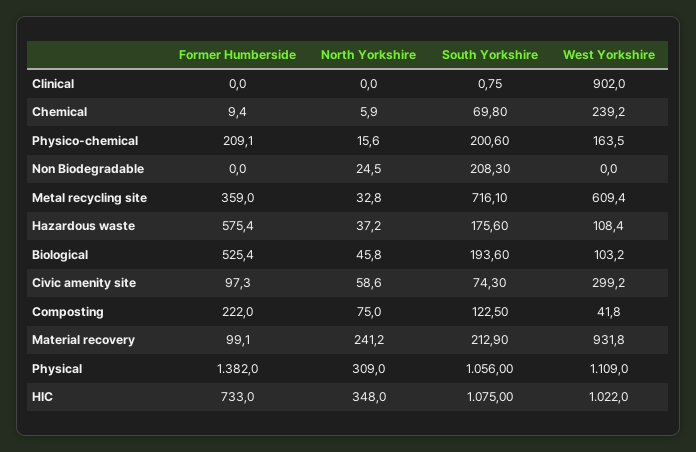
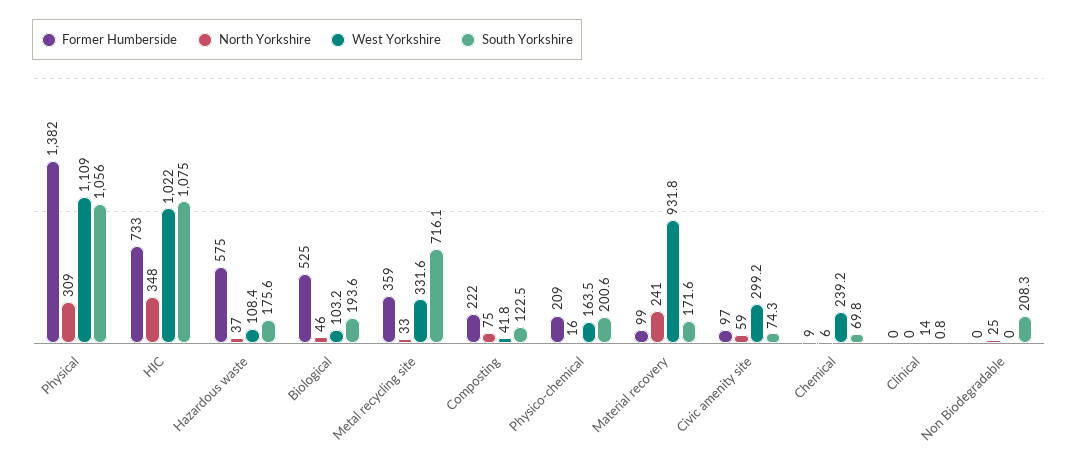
  {
    "Former Humberside": {
      "Clinical": 0,
      "Chemical": 9.4,
      "Physico-chemical": 209.1,
      "Non Biodegradable": 0,
      "Metal recycling site": 359,
      "Hazardous waste": 575.4,
      "Biological": 525.4,
      "Civic amenity site": 97.3,
      "Composting": 222,
      "Material recovery": 99.1,
      "Physical": 1382,
      "HIC": 733
    },
    "North Yorkshire": {
      "Clinical": 0,
      "Chemical": 5.9,
      "Physico-chemical": 15.6,
      "Non Biodegradable": 24.5,
      "Metal recycling site": 32.8,
      "Hazardous waste": 37.2,
      "Biological": 45.8,
      "Civic amenity site": 58.6,
      "Composting": 75,
      "Material recovery": 241.2,
      "Physical": 309,
      "HIC": 348
    },
    "South Yorkshire": {
      "Clinical": 0.75,
      "Chemical": 69.8,
      "Physico-chemical": 200.6,
      "Non Biodegradable": 208.3,
      "Metal recycling site": 716.1,
      "Hazardous waste": 175.6,
      "Biological": 193.6,
      "Civic amenity site": 74.3,
      "Composting": 122.5,
-     "Material recovery": 212.9,
+     "Material recovery": 171.6,
      "Physical": 1056,
      "HIC": 1075
    },
    "West Yorkshire": {
-     "Clinical": 902,
+     "Clinical": 14,
      "Chemical": 239.2,
      "Physico-chemical": 163.5,
      "Non Biodegradable": 0,
-     "Metal recycling site": 609.4,
+     "Metal recycling site": 331.6,
      "Hazardous waste": 108.4,
      "Biological": 103.2,
      "Civic amenity site": 299.2,
      "Composting": 41.8,
      "Material recovery": 931.8,
      "Physical": 1109,
      "HIC": 1022
    }
  }

